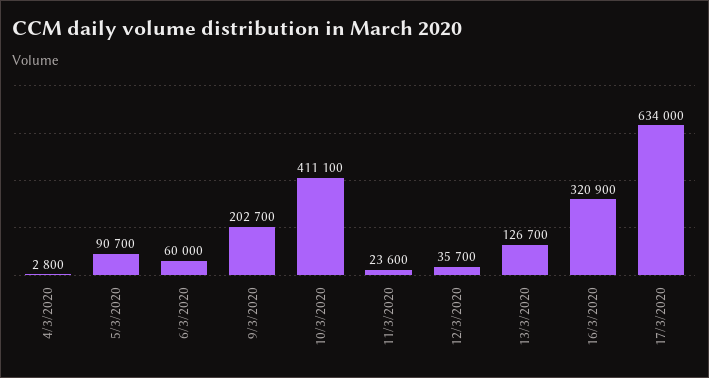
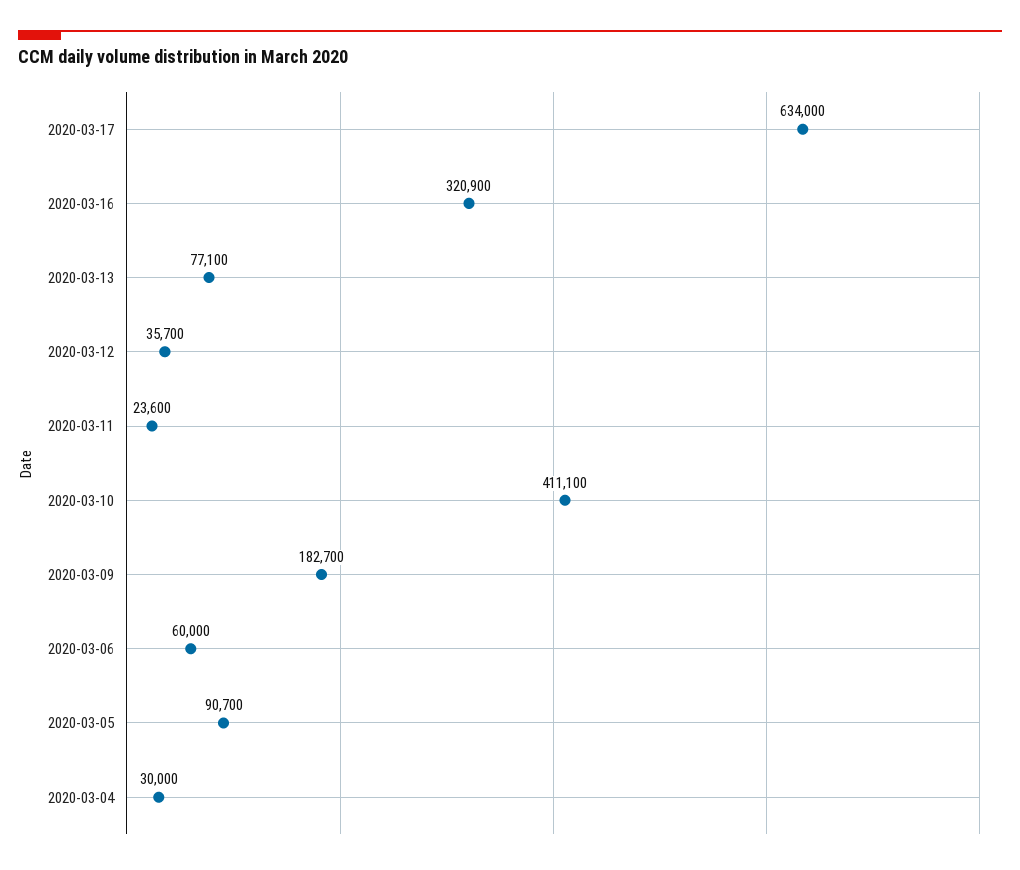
  {
-   "4/3/2020": 2800,
+   "4/3/2020": 30000,
    "5/3/2020": 90700,
    "6/3/2020": 60000,
-   "9/3/2020": 202700,
+   "9/3/2020": 182700,
    "10/3/2020": 411100,
    "11/3/2020": 23600,
    "12/3/2020": 35700,
-   "13/3/2020": 126700,
+   "13/3/2020": 77100,
    "16/3/2020": 320900,
    "17/3/2020": 634000
  }

